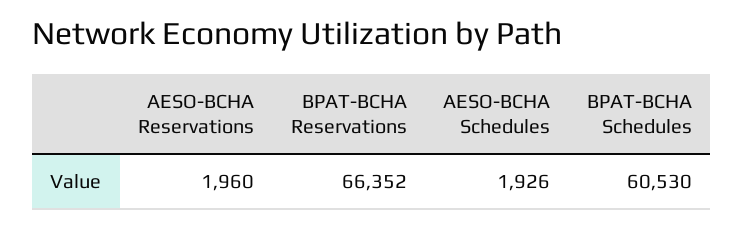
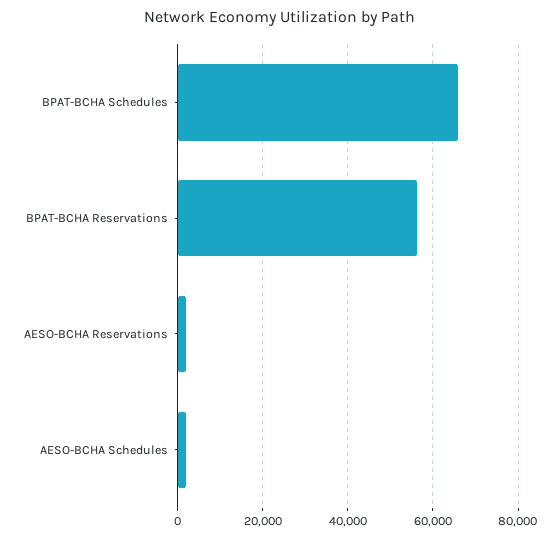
  {
    "AESO-BCHA Reservations": 1960,
-   "BPAT-BCHA Reservations": 66352,
+   "BPAT-BCHA Reservations": 56000,
    "AESO-BCHA Schedules": 1926,
-   "BPAT-BCHA Schedules": 60530
+   "BPAT-BCHA Schedules": 66000
  }

